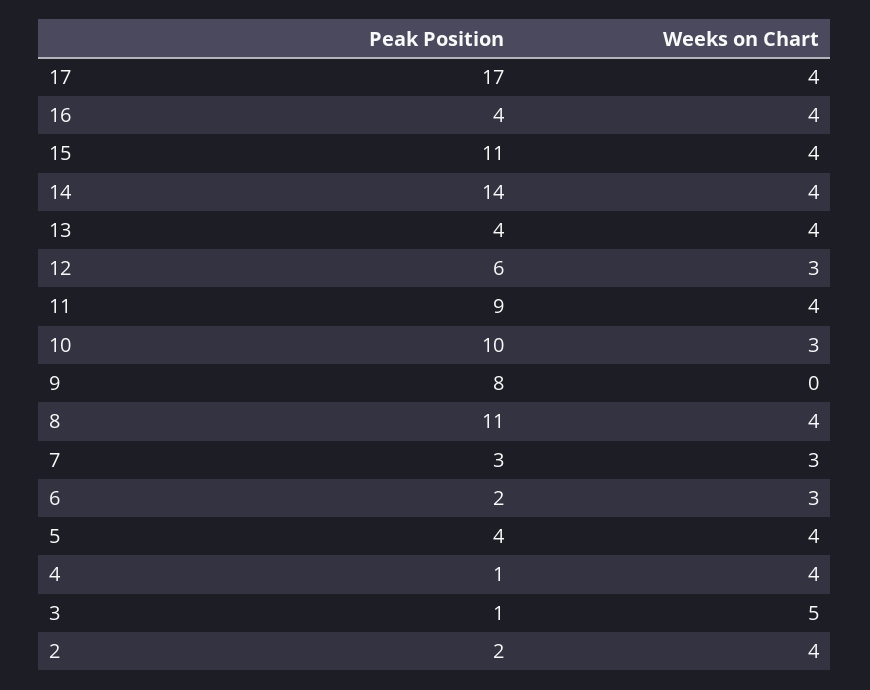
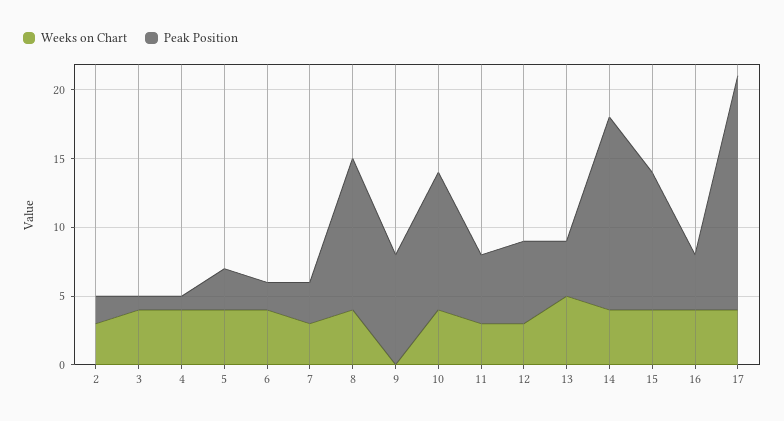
  {
    "Peak Position": {
      "17": 17,
      "16": 4,
-     "15": 11,
+     "15": 10,
      "14": 14,
      "13": 4,
      "12": 6,
-     "11": 9,
+     "11": 5,
      "10": 10,
      "9": 8,
      "8": 11,
      "7": 3,
      "6": 2,
-     "5": 4,
+     "5": 3,
      "4": 1,
      "3": 1,
      "2": 2
    },
    "Weeks on Chart": {
      "17": 4,
      "16": 4,
      "15": 4,
      "14": 4,
-     "13": 4,
+     "13": 5,
      "12": 3,
-     "11": 4,
+     "11": 3,
-     "10": 3,
+     "10": 4,
      "9": 0,
      "8": 4,
      "7": 3,
-     "6": 3,
+     "6": 4,
      "5": 4,
      "4": 4,
-     "3": 5,
+     "3": 4,
-     "2": 4
+     "2": 3
    }
  }

